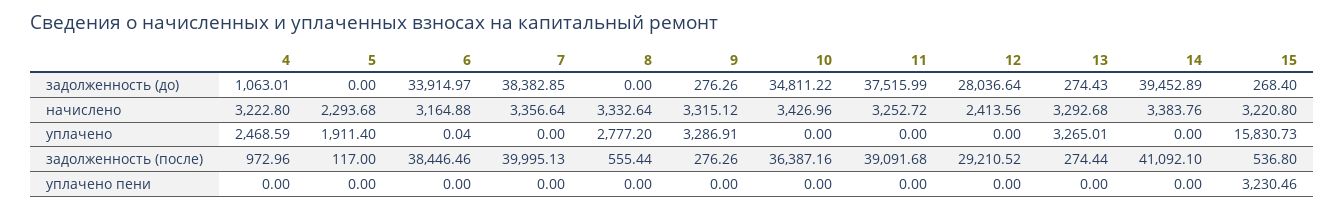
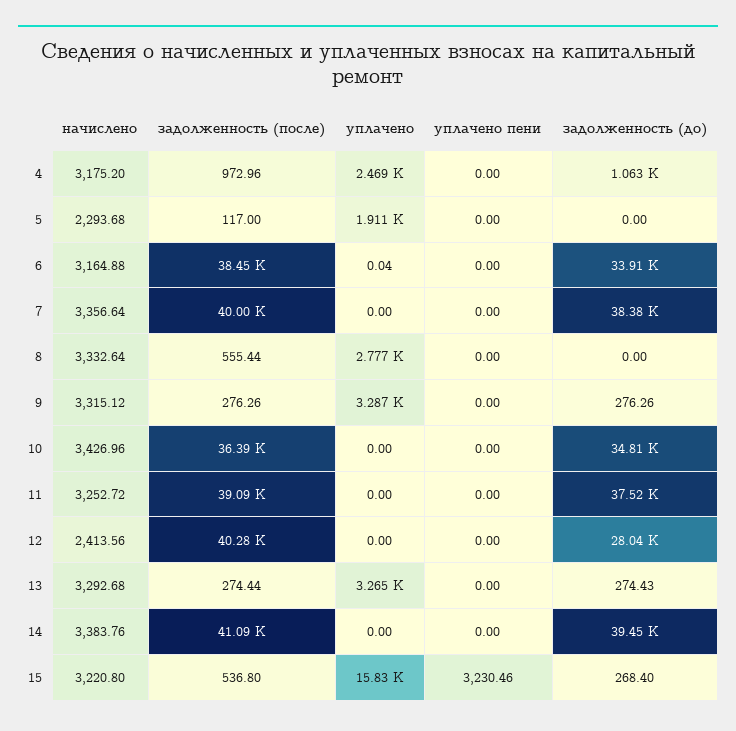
  {
    "4": {
      "задолженность (до)": 1063.01,
-     "начислено": 3222.8,
+     "начислено": 3175.2,
      "уплачено": 2468.59,
      "задолженность (после)": 972.96,
      "уплачено пени": 0
    },
    "5": {
      "задолженность (до)": 0,
      "начислено": 2293.68,
      "уплачено": 1911.4,
      "задолженность (после)": 117,
      "уплачено пени": 0
    },
    "6": {
      "задолженность (до)": 33914.97,
      "начислено": 3164.88,
      "уплачено": 0.04,
      "задолженность (после)": 38446.46,
      "уплачено пени": 0
    },
    "7": {
      "задолженность (до)": 38382.85,
      "начислено": 3356.64,
      "уплачено": 0,
      "задолженность (после)": 39995.13,
      "уплачено пени": 0
    },
    "8": {
      "задолженность (до)": 0,
      "начислено": 3332.64,
      "уплачено": 2777.2,
      "задолженность (после)": 555.44,
      "уплачено пени": 0
    },
    "9": {
      "задолженность (до)": 276.26,
      "начислено": 3315.12,
      "уплачено": 3286.91,
      "задолженность (после)": 276.26,
      "уплачено пени": 0
    },
    "10": {
      "задолженность (до)": 34811.22,
      "начислено": 3426.96,
      "уплачено": 0,
      "задолженность (после)": 36387.16,
      "уплачено пени": 0
    },
    "11": {
      "задолженность (до)": 37515.99,
      "начислено": 3252.72,
      "уплачено": 0,
      "задолженность (после)": 39091.68,
      "уплачено пени": 0
    },
    "12": {
      "задолженность (до)": 28036.64,
      "начислено": 2413.56,
      "уплачено": 0,
-     "задолженность (после)": 29210.52,
+     "задолженность (после)": 40280,
      "уплачено пени": 0
    },
    "13": {
      "задолженность (до)": 274.43,
      "начислено": 3292.68,
      "уплачено": 3265.01,
      "задолженность (после)": 274.44,
      "уплачено пени": 0
    },
    "14": {
      "задолженность (до)": 39452.89,
      "начислено": 3383.76,
      "уплачено": 0,
      "задолженность (после)": 41092.1,
      "уплачено пени": 0
    },
    "15": {
      "задолженность (до)": 268.4,
      "начислено": 3220.8,
      "уплачено": 15830.73,
      "задолженность (после)": 536.8,
      "уплачено пени": 3230.46
    }
  }

